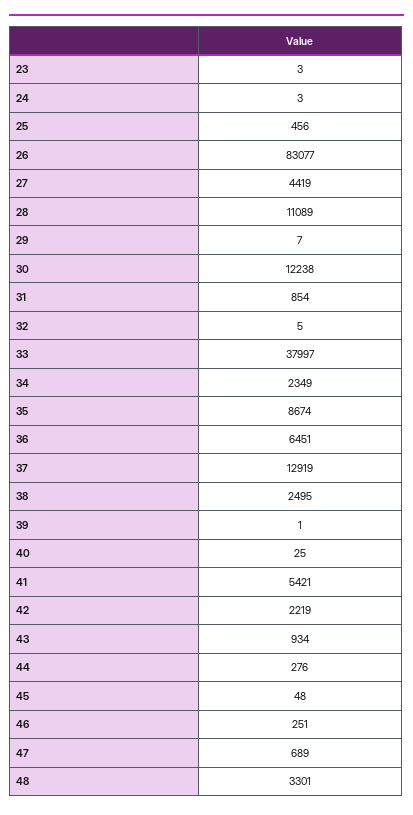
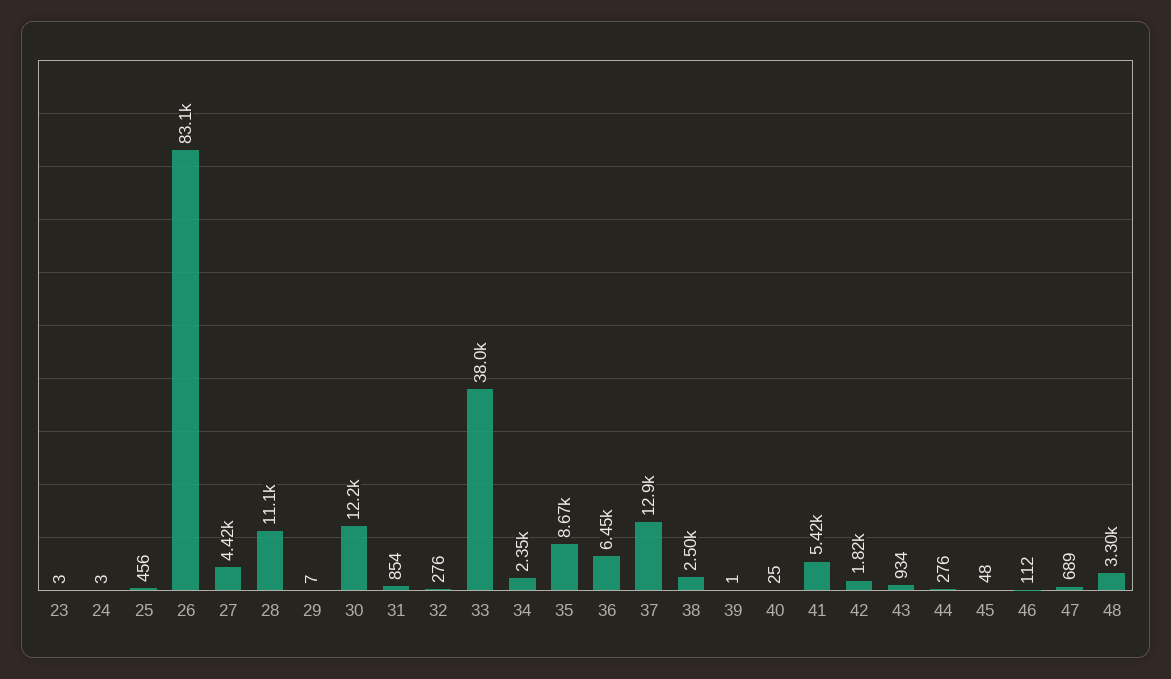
  {
    "23": 3,
    "24": 3,
    "25": 456,
    "26": 83077,
    "27": 4419,
    "28": 11089,
    "29": 7,
    "30": 12238,
    "31": 854,
-   "32": 5,
+   "32": 276,
    "33": 37997,
    "34": 2349,
    "35": 8674,
    "36": 6451,
    "37": 12919,
    "38": 2495,
    "39": 1,
    "40": 25,
    "41": 5421,
-   "42": 2219,
+   "42": 1820,
    "43": 934,
    "44": 276,
    "45": 48,
-   "46": 251,
+   "46": 112,
    "47": 689,
    "48": 3301
  }

